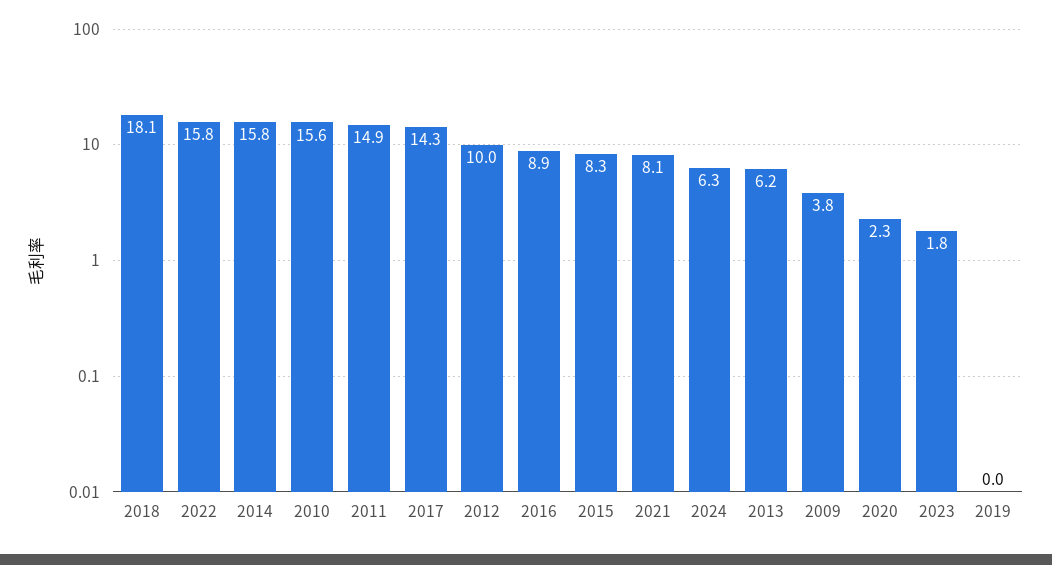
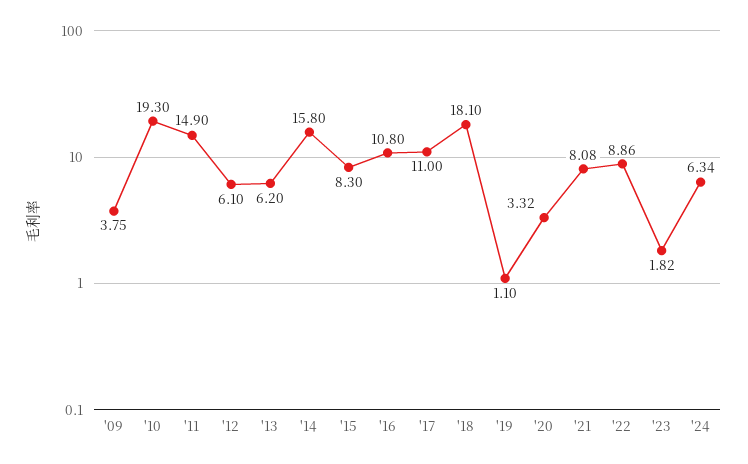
  {
    "2018": 18.1,
-   "2022": 15.8,
+   "2022": 8.86,
    "2014": 15.8,
-   "2010": 15.6,
+   "2010": 19.3,
    "2011": 14.9,
-   "2017": 14.3,
+   "2017": 11,
-   "2012": 10,
+   "2012": 6.1,
-   "2016": 8.9,
+   "2016": 10.8,
    "2015": 8.3,
    "2021": 8.08,
    "2024": 6.34,
    "2013": 6.2,
    "2009": 3.75,
-   "2020": 2.3,
+   "2020": 3.32,
    "2023": 1.82,
-   "2019": 0
+   "2019": 1.1
  }

